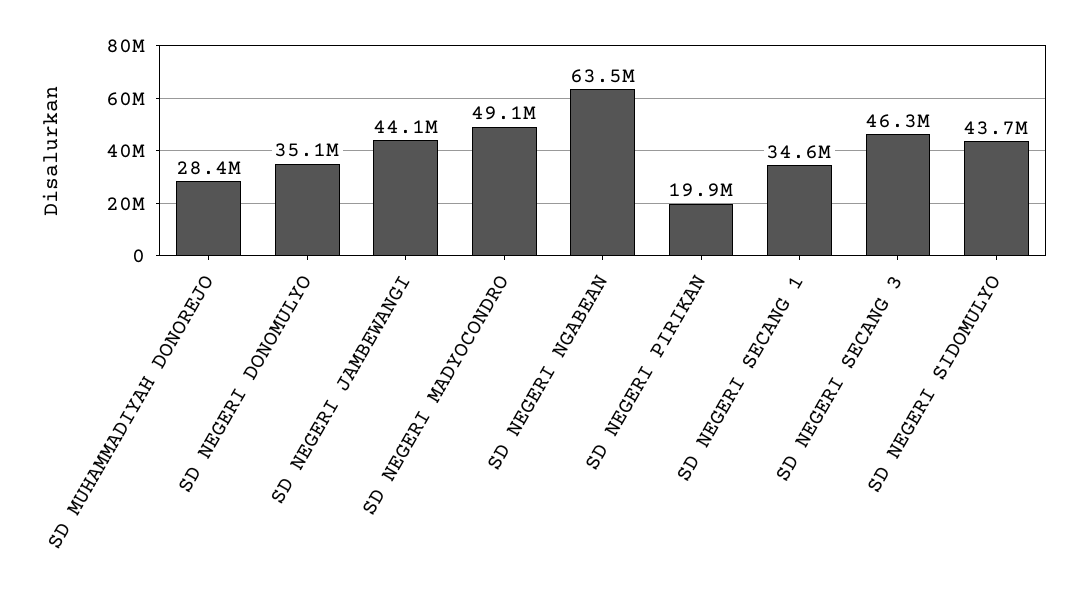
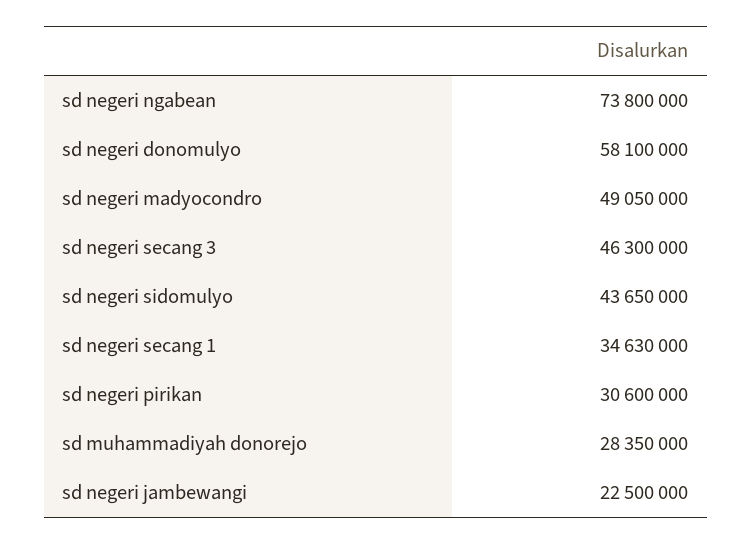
  {
    "SD MUHAMMADIYAH DONOREJO": 28350000,
-   "SD NEGERI DONOMULYO": 35100000,
+   "SD NEGERI DONOMULYO": 58100000,
-   "SD NEGERI JAMBEWANGI": 44100000,
+   "SD NEGERI JAMBEWANGI": 22500000,
    "SD NEGERI MADYOCONDRO": 49050000,
-   "SD NEGERI NGABEAN": 63500000,
+   "SD NEGERI NGABEAN": 73800000,
-   "SD NEGERI PIRIKAN": 19900000,
+   "SD NEGERI PIRIKAN": 30600000,
    "SD NEGERI SECANG 1": 34630000,
    "SD NEGERI SECANG 3": 46300000,
    "SD NEGERI SIDOMULYO": 43650000
  }

